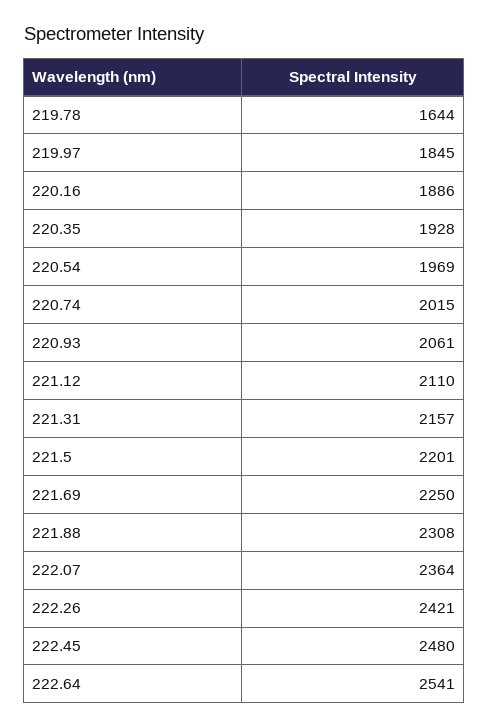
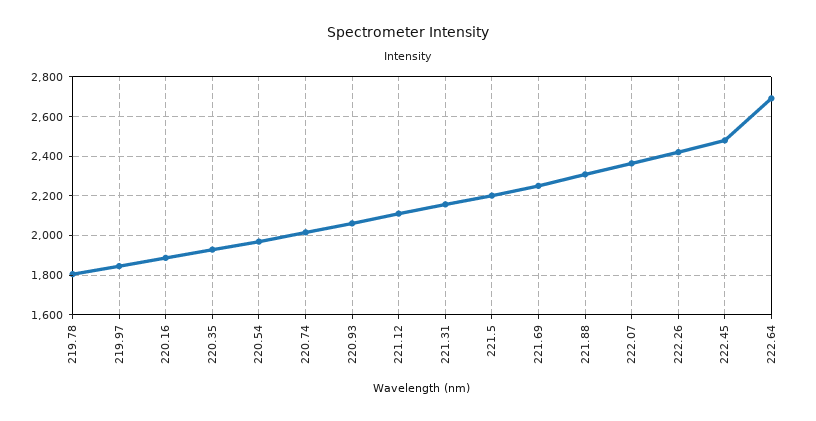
  {
-   "219.78": 1644,
+   "219.78": 1800,
    "219.97": 1845,
    "220.16": 1886,
    "220.35": 1928,
    "220.54": 1969,
    "220.74": 2015,
    "220.93": 2061,
    "221.12": 2110,
    "221.31": 2157,
    "221.5": 2201,
    "221.69": 2250,
    "221.88": 2308,
    "222.07": 2364,
    "222.26": 2421,
    "222.45": 2480,
-   "222.64": 2541
+   "222.64": 2700
  }

